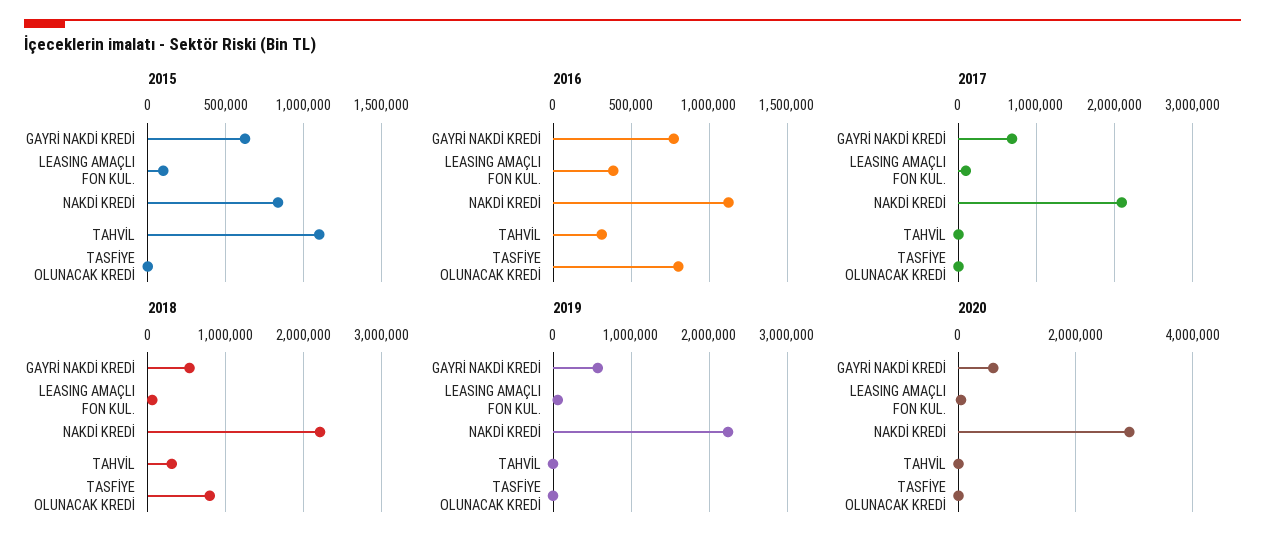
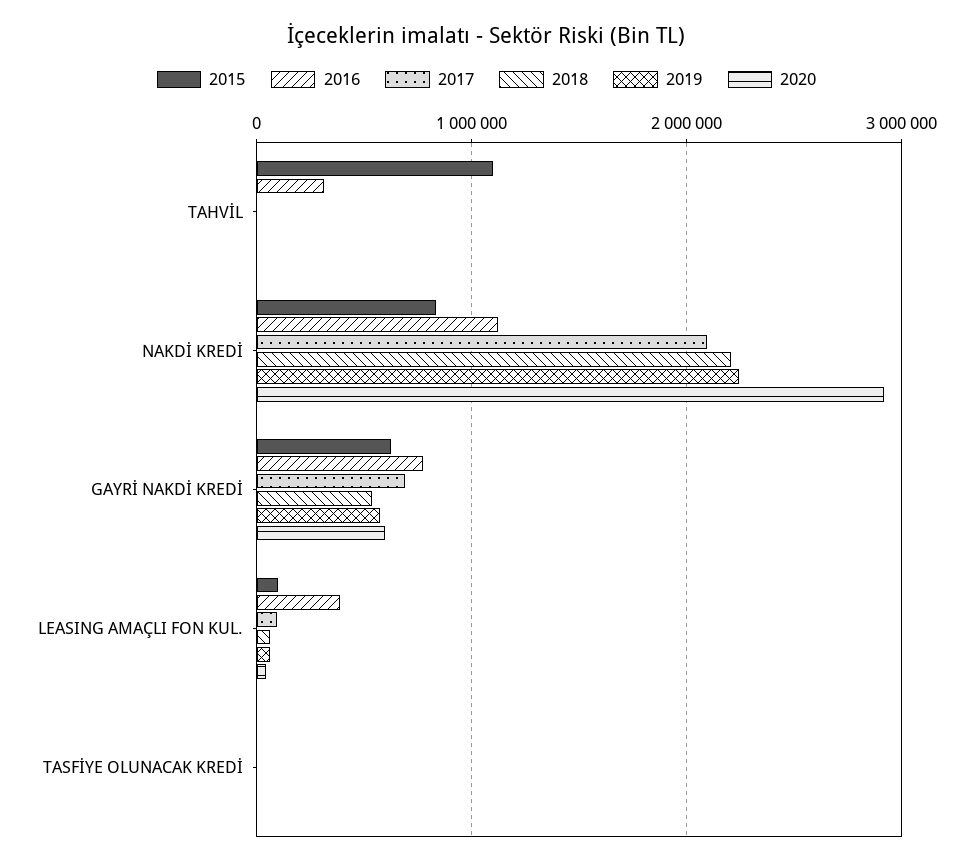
  {
    "2015": {
      "GAYRİ NAKDİ KREDİ": 600000,
      "LEASING AMAÇLI FON KUL.": 100000,
      "NAKDİ KREDİ": 850000,
      "TAHVİL": 1100000,
      "TASFİYE OLUNACAK KREDİ": 0
    },
    "2016": {
      "GAYRİ NAKDİ KREDİ": 750000,
      "LEASING AMAÇLI FON KUL.": 400000,
      "NAKDİ KREDİ": 1100000,
      "TAHVİL": 300000,
-     "TASFİYE OLUNACAK KREDİ": 800000
+     "TASFİYE OLUNACAK KREDİ": 0
    },
    "2017": {
      "GAYRİ NAKDİ KREDİ": 700000,
      "LEASING AMAÇLI FON KUL.": 100000,
      "NAKDİ KREDİ": 2100000,
      "TAHVİL": 0,
      "TASFİYE OLUNACAK KREDİ": 0
    },
    "2018": {
      "GAYRİ NAKDİ KREDİ": 500000,
      "LEASING AMAÇLI FON KUL.": 100000,
      "NAKDİ KREDİ": 2200000,
-     "TAHVİL": 300000,
+     "TAHVİL": 0,
-     "TASFİYE OLUNACAK KREDİ": 800000
+     "TASFİYE OLUNACAK KREDİ": 0
    },
    "2019": {
      "GAYRİ NAKDİ KREDİ": 600000,
      "LEASING AMAÇLI FON KUL.": 100000,
      "NAKDİ KREDİ": 2200000,
      "TAHVİL": 0,
      "TASFİYE OLUNACAK KREDİ": 0
    },
    "2020": {
      "GAYRİ NAKDİ KREDİ": 600000,
      "LEASING AMAÇLI FON KUL.": 0,
      "NAKDİ KREDİ": 2900000,
      "TAHVİL": 0,
      "TASFİYE OLUNACAK KREDİ": 0
    }
  }

